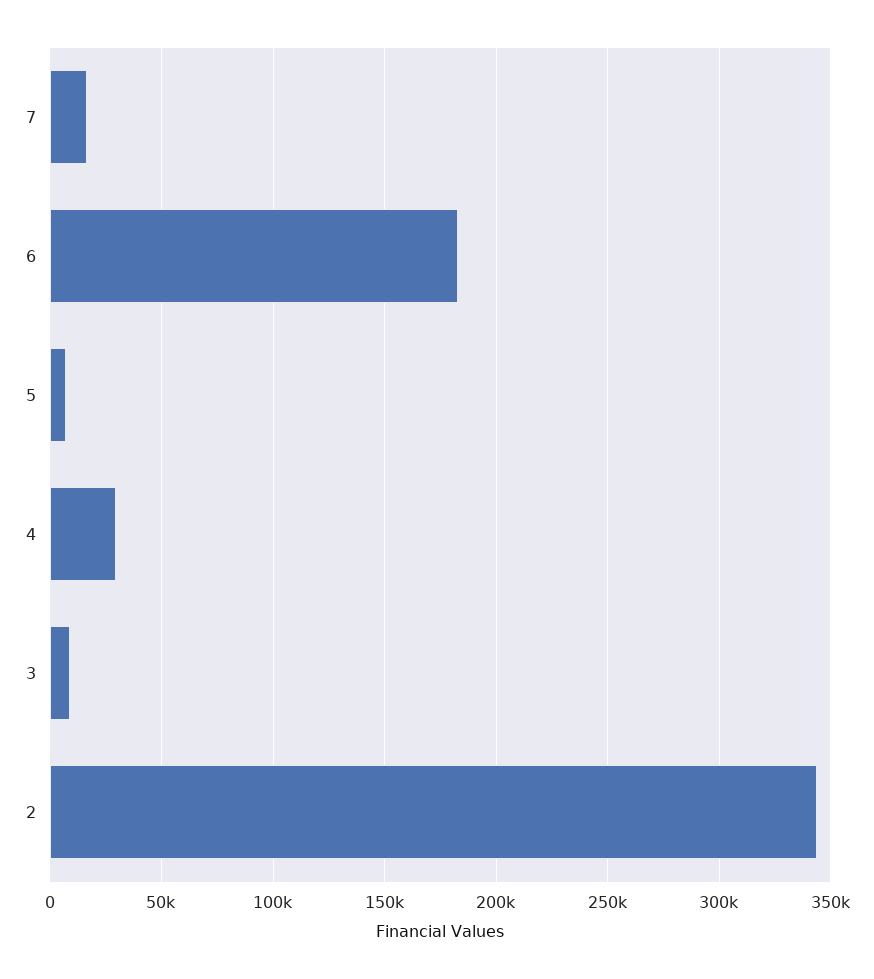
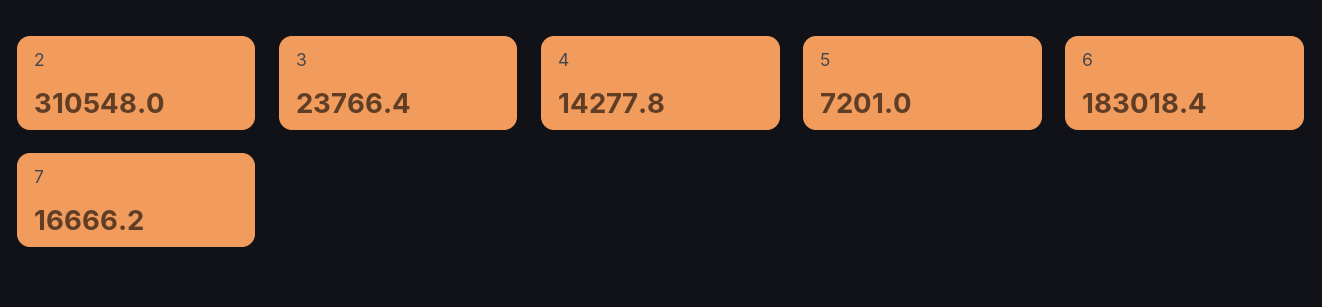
  {
    "7": 16666.2,
    "6": 183018.4,
    "5": 7201,
-   "4": 30000,
+   "4": 14277.8,
-   "3": 10000,
+   "3": 23766.4,
-   "2": 345000
+   "2": 310548
  }

